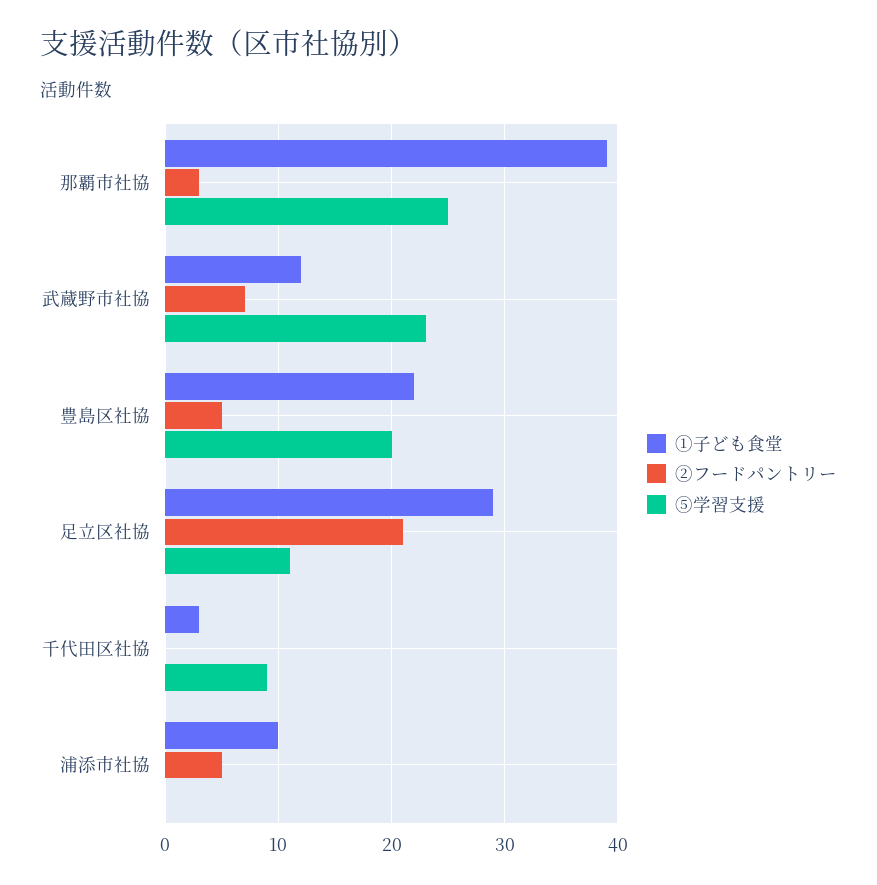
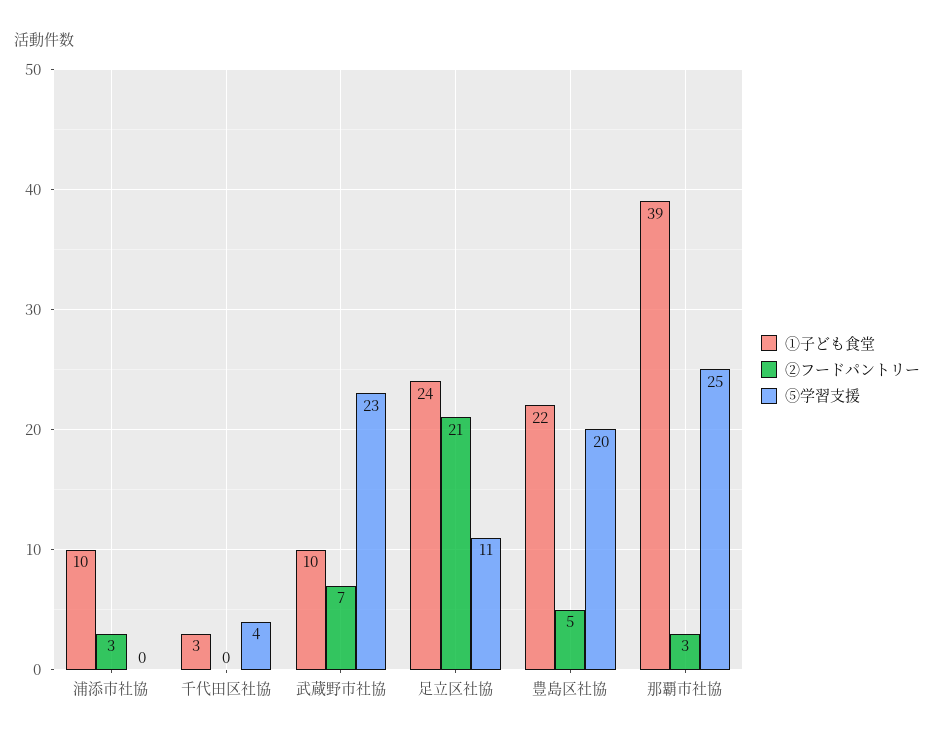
  {
    "①子ども食堂": {
      "那覇市社協": 39,
-     "武蔵野市社協": 12,
+     "武蔵野市社協": 10,
      "豊島区社協": 22,
-     "足立区社協": 29,
+     "足立区社協": 24,
      "千代田区社協": 3,
      "浦添市社協": 10
    },
    "②フードパントリー": {
      "那覇市社協": 3,
      "武蔵野市社協": 7,
      "豊島区社協": 5,
      "足立区社協": 21,
      "千代田区社協": 0,
-     "浦添市社協": 5
+     "浦添市社協": 3
    },
    "⑤学習支援": {
      "那覇市社協": 25,
      "武蔵野市社協": 23,
      "豊島区社協": 20,
      "足立区社協": 11,
-     "千代田区社協": 9,
+     "千代田区社協": 4,
      "浦添市社協": 0
    }
  }

